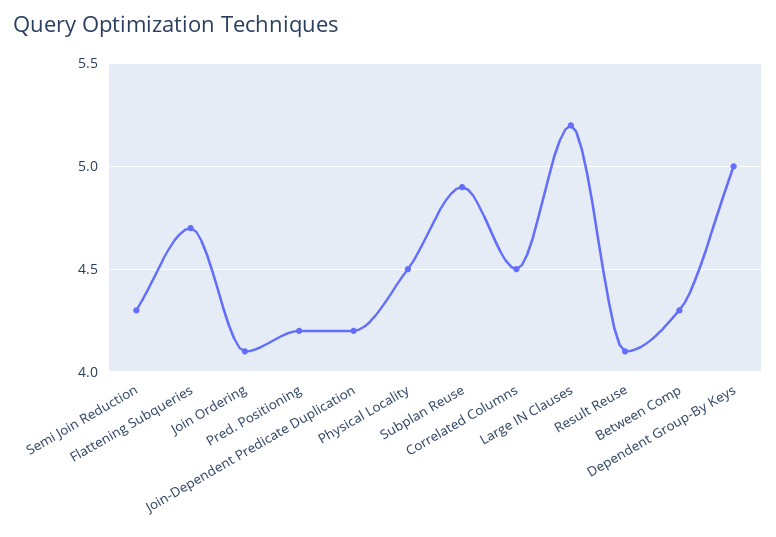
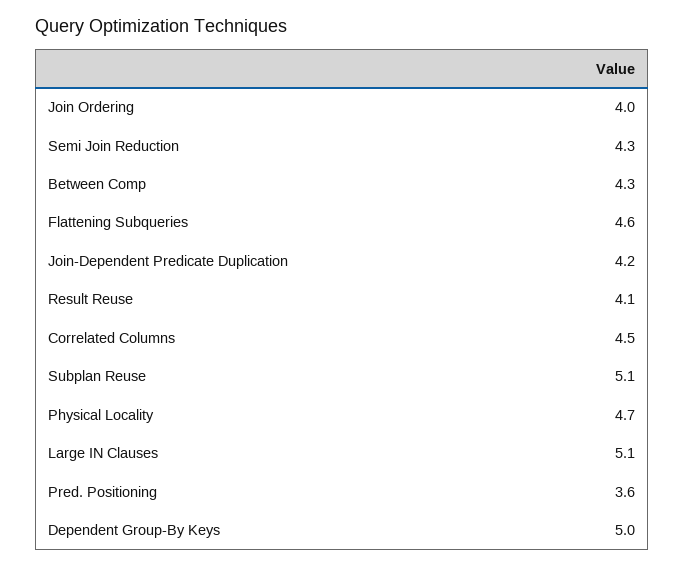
  {
    "Semi Join Reduction": 4.3,
-   "Flattening Subqueries": 4.7,
+   "Flattening Subqueries": 4.6,
-   "Join Ordering": 4.1,
+   "Join Ordering": 4,
-   "Pred. Positioning": 4.2,
+   "Pred. Positioning": 3.6,
    "Join-Dependent Predicate Duplication": 4.2,
-   "Physical Locality": 4.5,
+   "Physical Locality": 4.7,
-   "Subplan Reuse": 4.9,
+   "Subplan Reuse": 5.1,
    "Correlated Columns": 4.5,
-   "Large IN Clauses": 5.2,
+   "Large IN Clauses": 5.1,
    "Result Reuse": 4.1,
    "Between Comp": 4.3,
    "Dependent Group-By Keys": 5
  }

